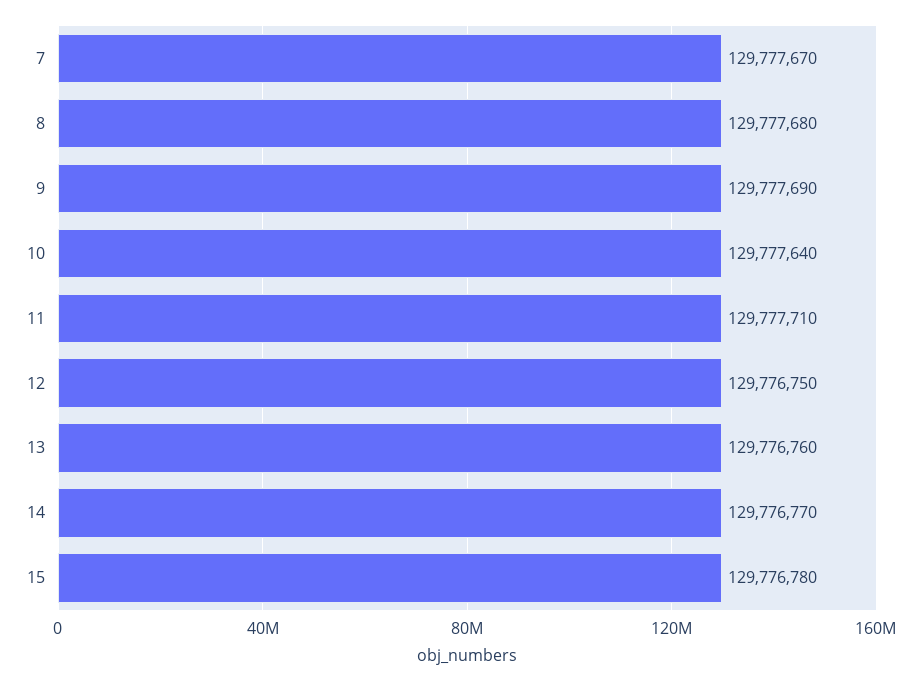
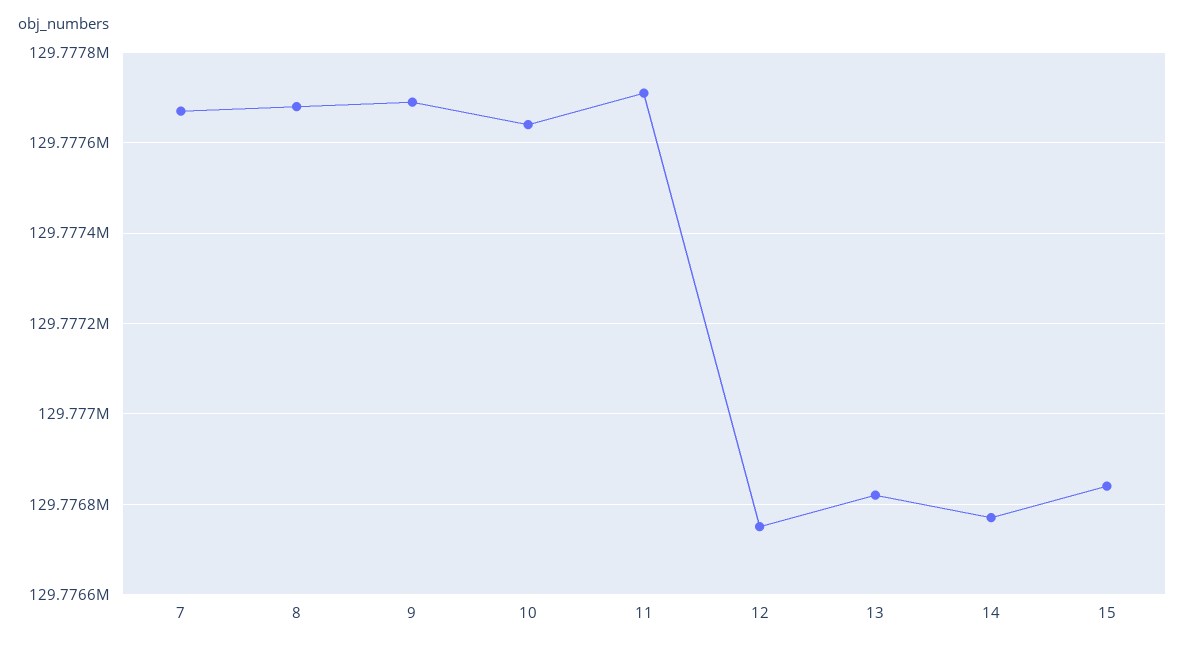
  {
    "7": 129777670,
    "8": 129777680,
    "9": 129777690,
    "10": 129777640,
    "11": 129777710,
    "12": 129776750,
-   "13": 129776760,
+   "13": 129776820,
    "14": 129776770,
-   "15": 129776780
+   "15": 129776840
  }

